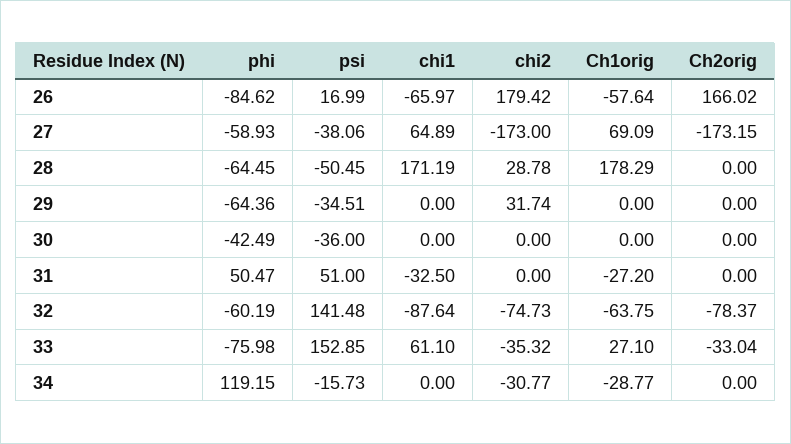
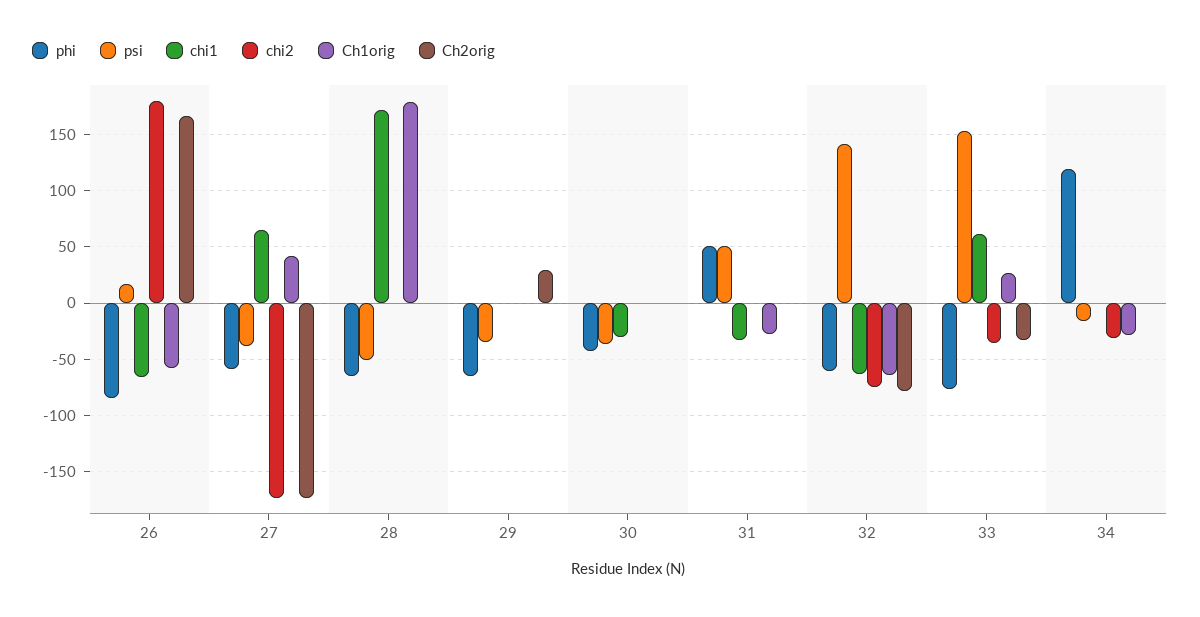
  {
    "phi": {
      "26": -84.62,
      "27": -58.93,
      "28": -64.45,
      "29": -64.36,
      "30": -42.49,
      "31": 50.47,
      "32": -60.19,
      "33": -75.98,
      "34": 119.15
    },
    "psi": {
      "26": 16.99,
      "27": -38.06,
      "28": -50.45,
      "29": -34.51,
      "30": -36,
      "31": 51,
      "32": 141.48,
      "33": 152.85,
      "34": -15.73
    },
    "chi1": {
      "26": -65.97,
      "27": 64.89,
      "28": 171.19,
      "29": 0,
-     "30": 0,
+     "30": -30,
      "31": -32.5,
-     "32": -87.64,
+     "32": -60,
      "33": 61.1,
      "34": 0
    },
    "chi2": {
      "26": 179.42,
      "27": -173,
-     "28": 28.78,
+     "28": 0,
-     "29": 31.74,
+     "29": 0,
      "30": 0,
      "31": 0,
      "32": -74.73,
      "33": -35.32,
      "34": -30.77
    },
    "Ch1orig": {
      "26": -57.64,
-     "27": 69.09,
+     "27": 40,
      "28": 178.29,
      "29": 0,
      "30": 0,
      "31": -27.2,
      "32": -63.75,
      "33": 27.1,
      "34": -28.77
    },
    "Ch2orig": {
      "26": 166.02,
      "27": -173.15,
      "28": 0,
-     "29": 0,
+     "29": 30,
      "30": 0,
      "31": 0,
      "32": -78.37,
      "33": -33.04,
      "34": 0
    }
  }

